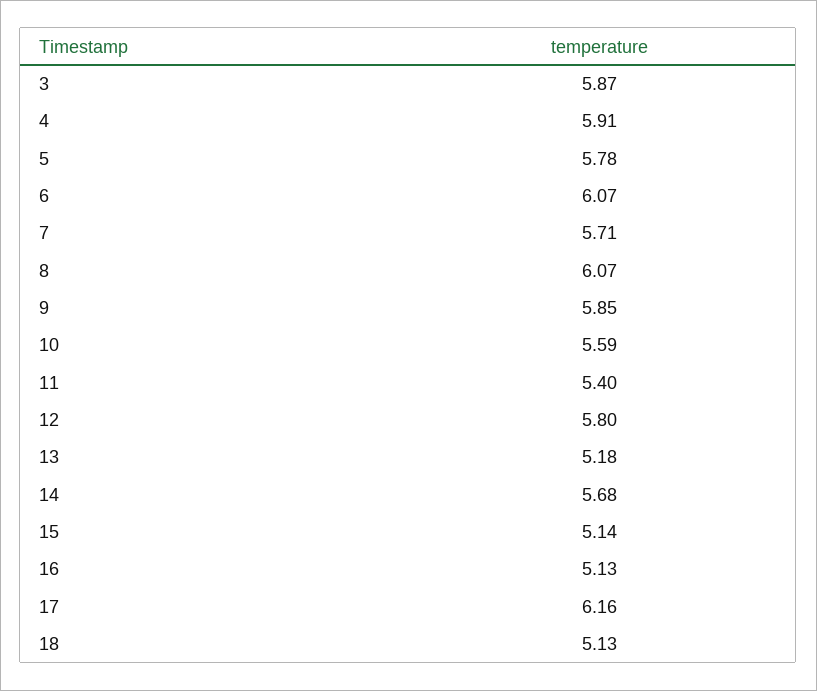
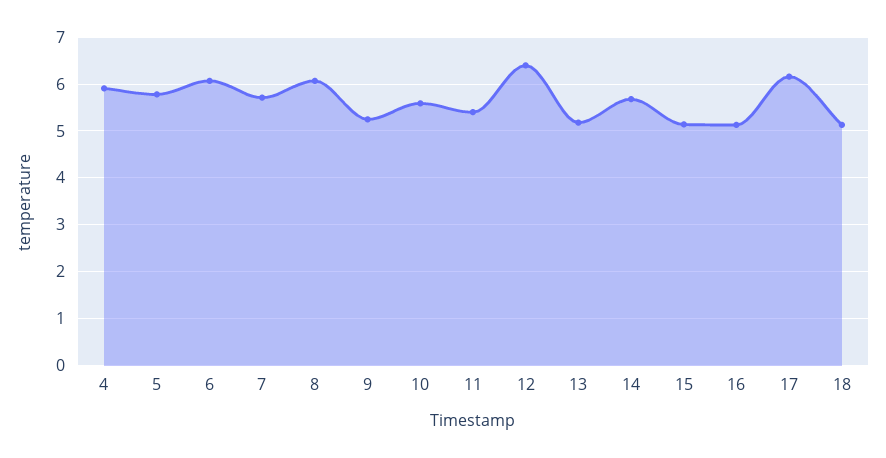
  {
-   "3": 5.87,
    "4": 5.91,
    "5": 5.78,
    "6": 6.07,
    "7": 5.71,
    "8": 6.07,
-   "9": 5.85,
+   "9": 5.2,
    "10": 5.59,
    "11": 5.4,
-   "12": 5.8,
+   "12": 6.4,
    "13": 5.18,
    "14": 5.68,
    "15": 5.14,
    "16": 5.13,
    "17": 6.16,
    "18": 5.13
  }

